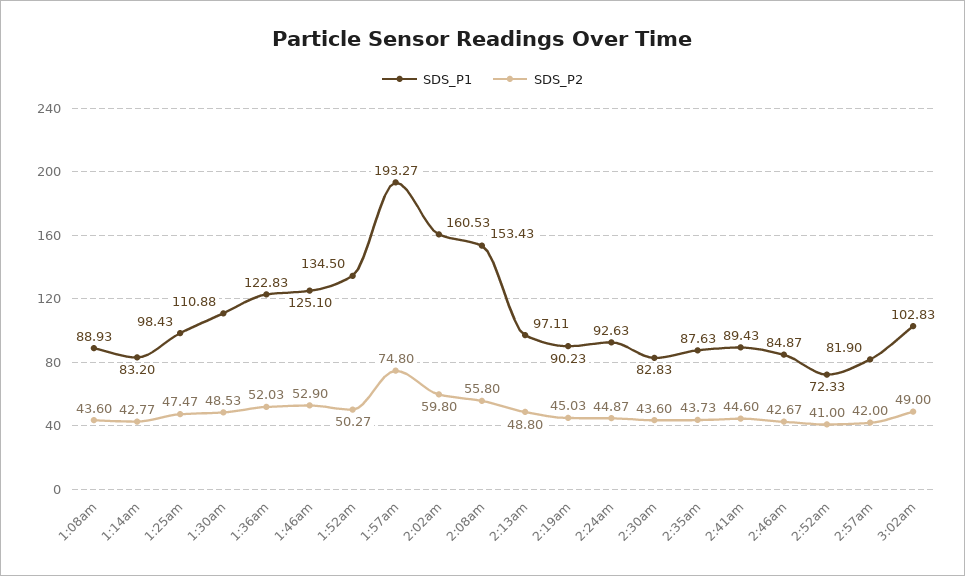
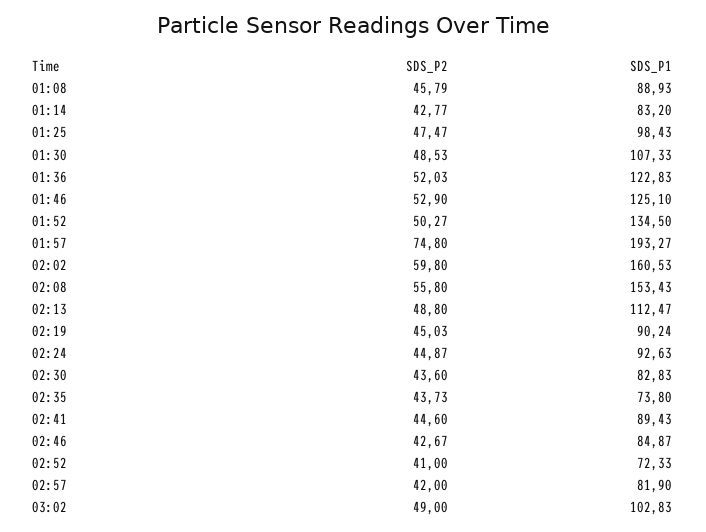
  {
    "SDS_P1": {
      "1:08am": 88.93,
      "1:14am": 83.2,
      "1:25am": 98.43,
-     "1:30am": 110.88,
+     "1:30am": 107.33,
      "1:36am": 122.83,
      "1:46am": 125.1,
      "1:52am": 134.5,
      "1:57am": 193.27,
      "2:02am": 160.53,
      "2:08am": 153.43,
-     "2:13am": 97.11,
+     "2:13am": 112.47,
-     "2:19am": 90.23,
+     "2:19am": 90.24,
      "2:24am": 92.63,
      "2:30am": 82.83,
-     "2:35am": 87.63,
+     "2:35am": 73.8,
      "2:41am": 89.43,
      "2:46am": 84.87,
      "2:52am": 72.33,
      "2:57am": 81.9,
      "3:02am": 102.83
    },
    "SDS_P2": {
-     "1:08am": 43.6,
+     "1:08am": 45.79,
      "1:14am": 42.77,
      "1:25am": 47.47,
      "1:30am": 48.53,
      "1:36am": 52.03,
      "1:46am": 52.9,
      "1:52am": 50.27,
      "1:57am": 74.8,
      "2:02am": 59.8,
      "2:08am": 55.8,
      "2:13am": 48.8,
      "2:19am": 45.03,
      "2:24am": 44.87,
      "2:30am": 43.6,
      "2:35am": 43.73,
      "2:41am": 44.6,
      "2:46am": 42.67,
      "2:52am": 41,
      "2:57am": 42,
      "3:02am": 49
    }
  }

